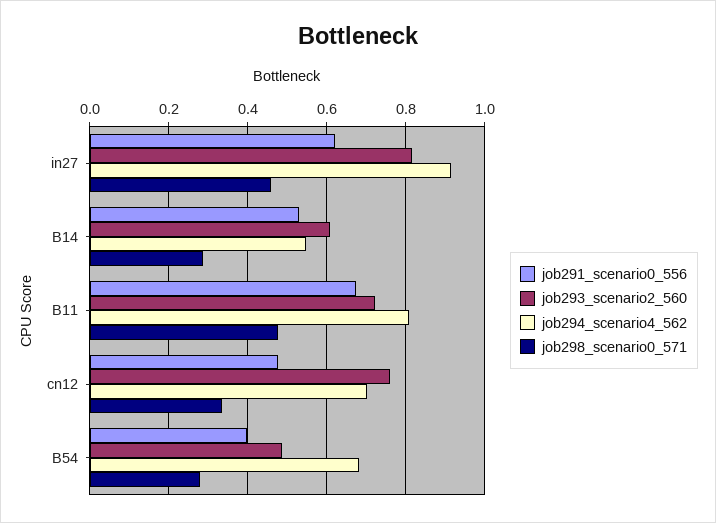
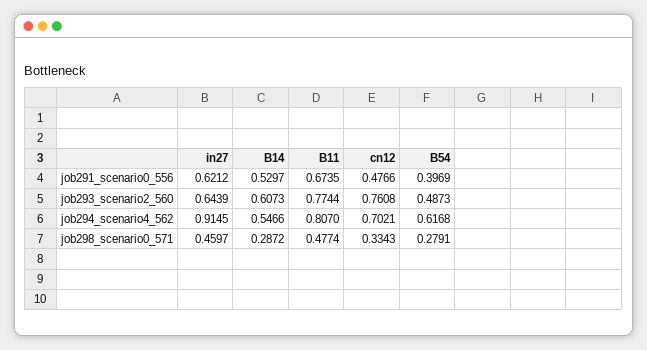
  {
    "job291_scenario0_556": {
      "in27": 0.6212,
      "B14": 0.5297,
      "B11": 0.6735,
      "cn12": 0.4766,
      "B54": 0.3969
    },
    "job293_scenario2_560": {
-     "in27": 0.82,
+     "in27": 0.6439,
      "B14": 0.6073,
-     "B11": 0.72,
+     "B11": 0.7744,
      "cn12": 0.7608,
      "B54": 0.4873
    },
    "job294_scenario4_562": {
      "in27": 0.9145,
      "B14": 0.5466,
      "B11": 0.807,
      "cn12": 0.7021,
-     "B54": 0.68
+     "B54": 0.6168
    },
    "job298_scenario0_571": {
      "in27": 0.4597,
      "B14": 0.2872,
      "B11": 0.4774,
      "cn12": 0.3343,
      "B54": 0.2791
    }
  }

